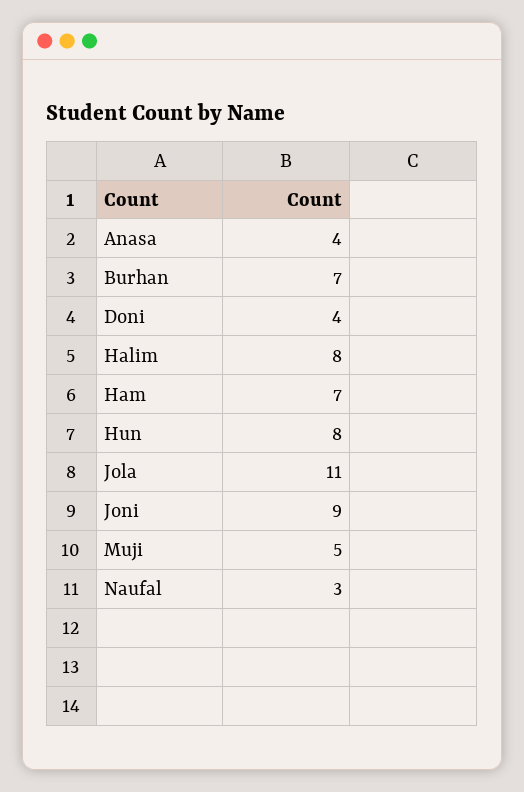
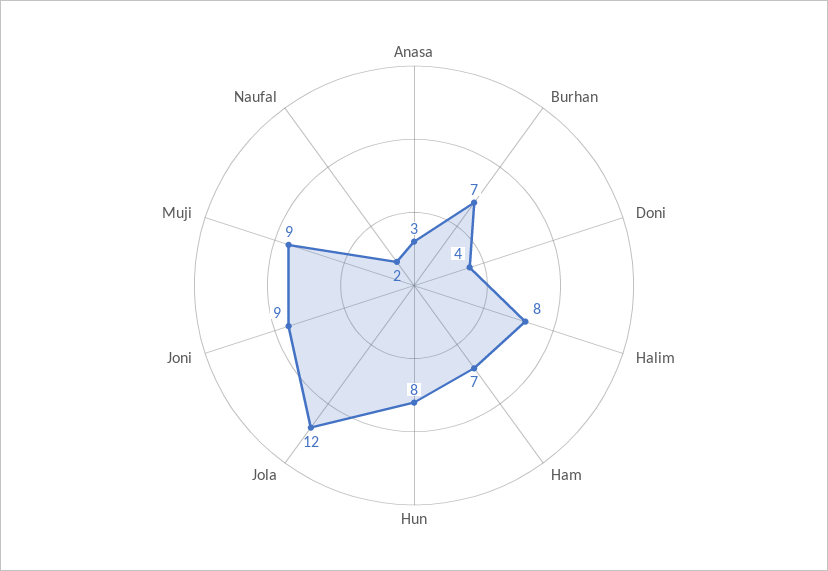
  {
-   "Anasa": 4,
+   "Anasa": 3,
    "Burhan": 7,
    "Doni": 4,
    "Halim": 8,
    "Ham": 7,
    "Hun": 8,
-   "Jola": 11,
+   "Jola": 12,
    "Joni": 9,
-   "Muji": 5,
+   "Muji": 9,
-   "Naufal": 3
+   "Naufal": 2
  }

